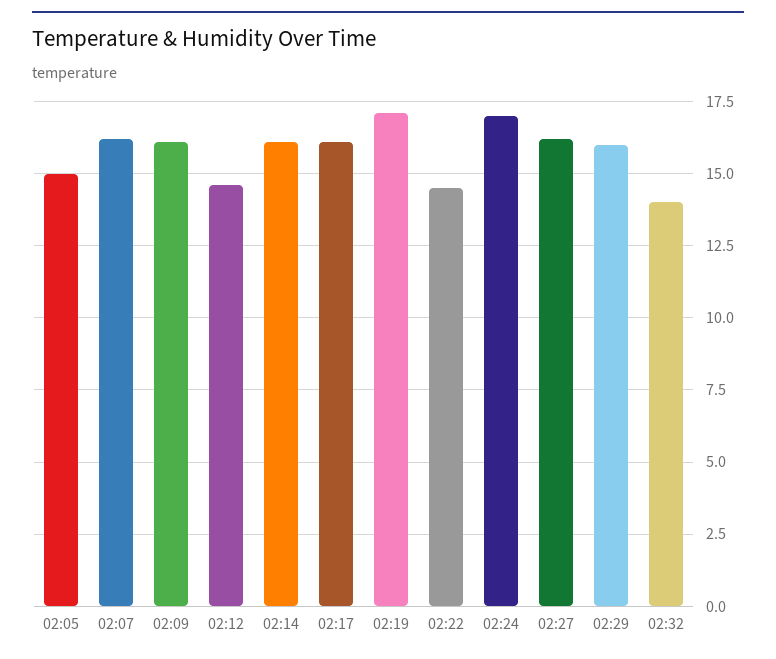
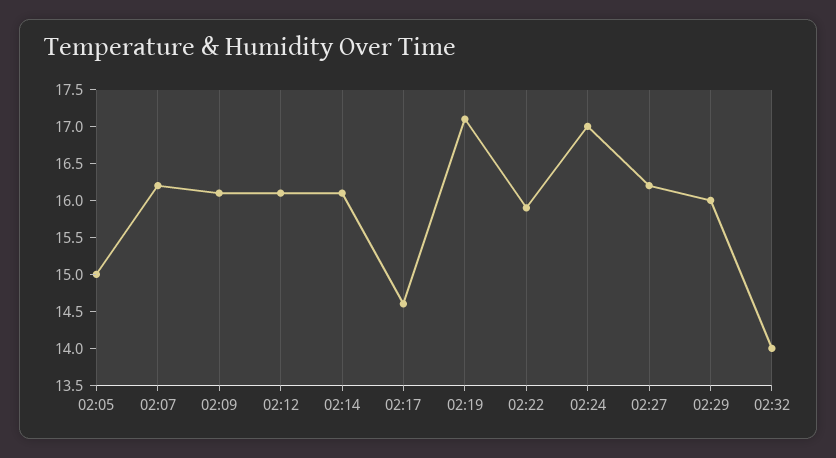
  {
    "02:05": 15,
    "02:07": 16,
    "02:09": 16,
-   "02:12": 14.5,
+   "02:12": 16,
    "02:14": 16,
-   "02:17": 16,
+   "02:17": 14.5,
    "02:19": 17,
-   "02:22": 14.5,
+   "02:22": 16,
    "02:24": 17,
    "02:27": 16,
    "02:29": 16,
    "02:32": 14
  }

